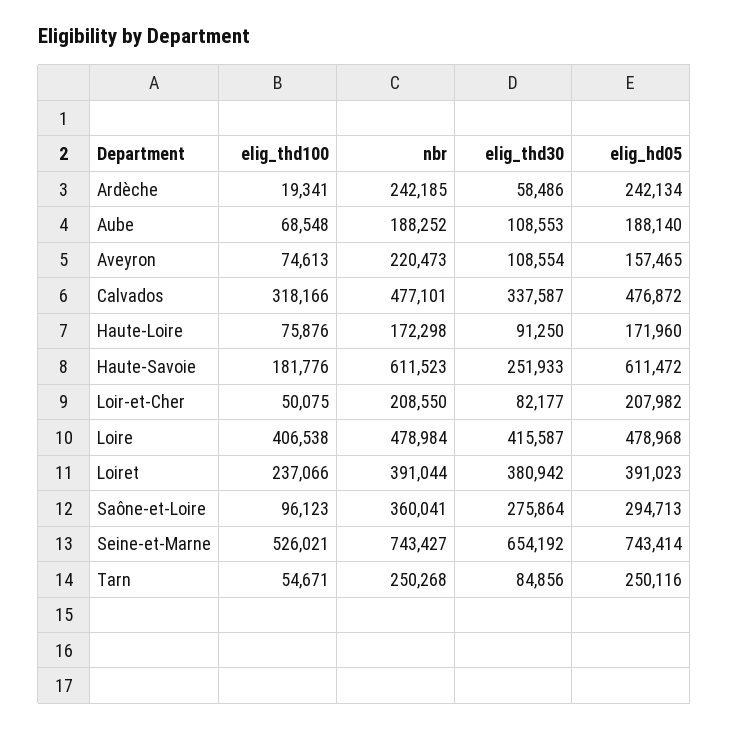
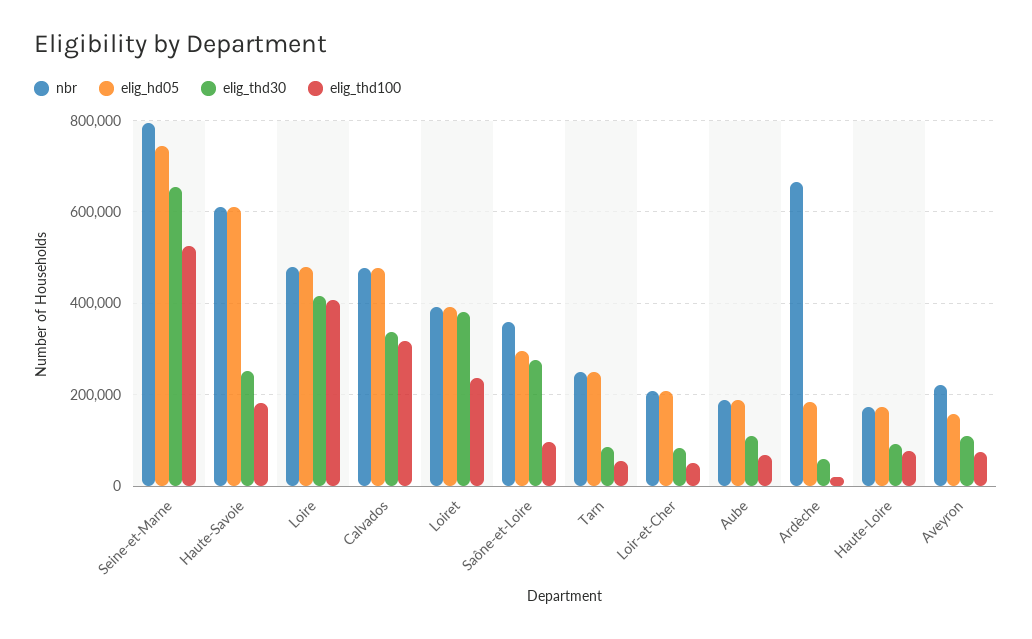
  {
    "elig_thd100": {
      "Ardèche": 19341,
      "Aube": 68548,
      "Aveyron": 74613,
      "Calvados": 318166,
      "Haute-Loire": 75876,
      "Haute-Savoie": 181776,
      "Loir-et-Cher": 50075,
      "Loire": 406538,
      "Loiret": 237066,
      "Saône-et-Loire": 96123,
      "Seine-et-Marne": 526021,
      "Tarn": 54671
    },
    "nbr": {
-     "Ardèche": 242185,
+     "Ardèche": 660000,
      "Aube": 188252,
      "Aveyron": 220473,
      "Calvados": 477101,
      "Haute-Loire": 172298,
      "Haute-Savoie": 611523,
      "Loir-et-Cher": 208550,
      "Loire": 478984,
      "Loiret": 391044,
      "Saône-et-Loire": 360041,
-     "Seine-et-Marne": 743427,
+     "Seine-et-Marne": 800000,
      "Tarn": 250268
    },
    "elig_thd30": {
      "Ardèche": 58486,
      "Aube": 108553,
      "Aveyron": 108554,
      "Calvados": 337587,
      "Haute-Loire": 91250,
      "Haute-Savoie": 251933,
      "Loir-et-Cher": 82177,
      "Loire": 415587,
      "Loiret": 380942,
      "Saône-et-Loire": 275864,
      "Seine-et-Marne": 654192,
      "Tarn": 84856
    },
    "elig_hd05": {
-     "Ardèche": 242134,
+     "Ardèche": 180000,
      "Aube": 188140,
      "Aveyron": 157465,
      "Calvados": 476872,
      "Haute-Loire": 171960,
      "Haute-Savoie": 611472,
      "Loir-et-Cher": 207982,
      "Loire": 478968,
      "Loiret": 391023,
      "Saône-et-Loire": 294713,
      "Seine-et-Marne": 743414,
      "Tarn": 250116
    }
  }

